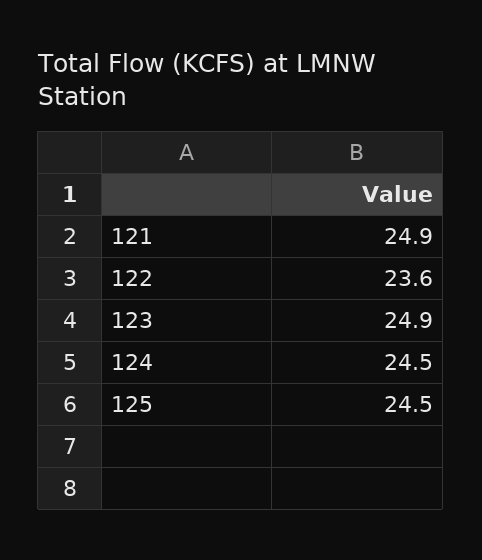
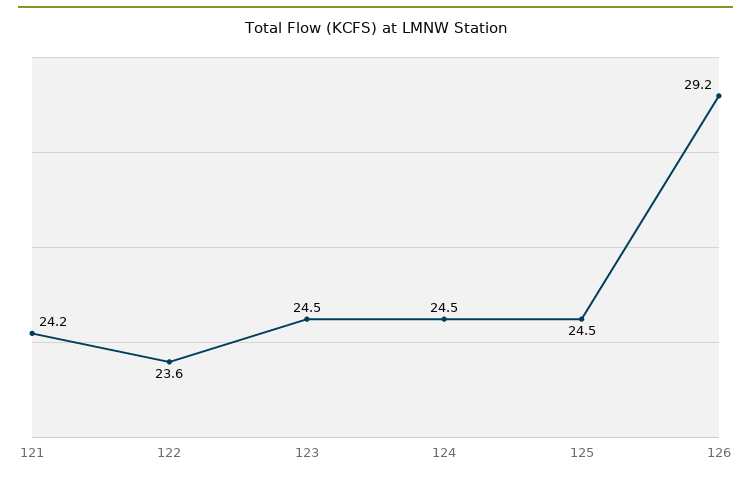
  {
-   "121": 24.9,
+   "121": 24.2,
    "122": 23.6,
-   "123": 24.9,
+   "123": 24.5,
    "124": 24.5,
-   "125": 24.5
+   "125": 24.5,
+   "126": 29.2
  }

